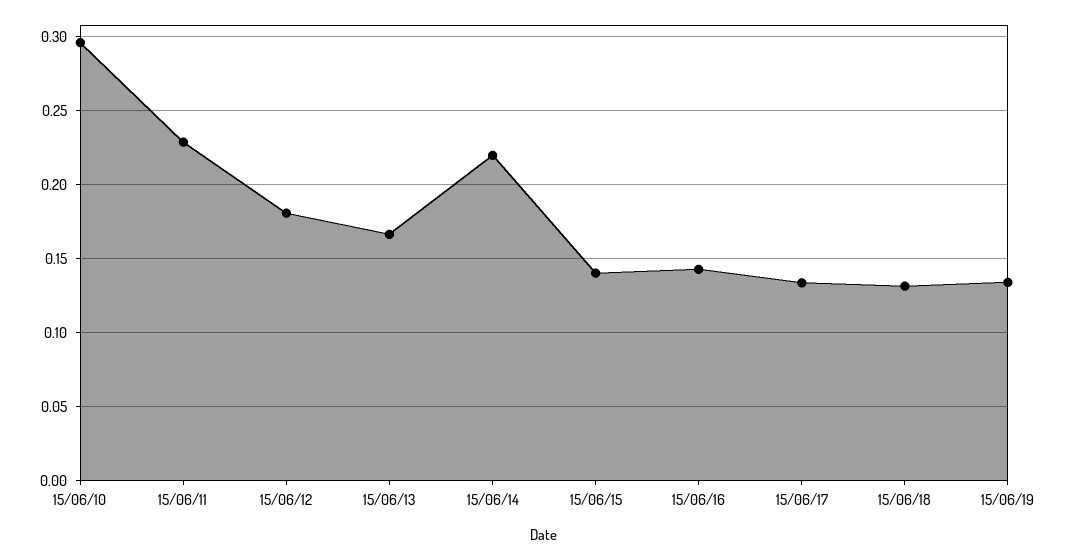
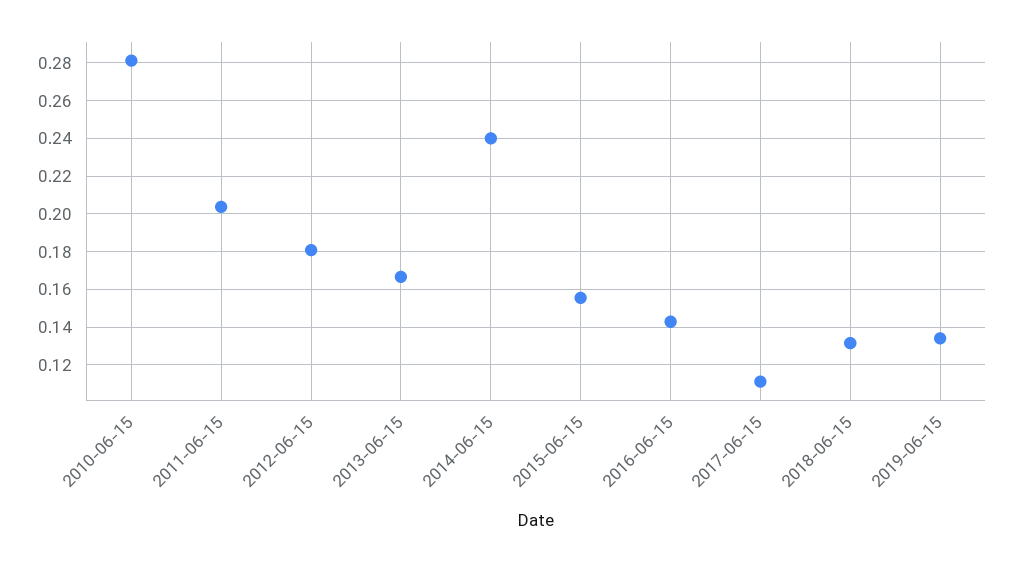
  {
-   "15/06/10": 0.295,
+   "15/06/10": 0.28,
-   "15/06/11": 0.23,
+   "15/06/11": 0.205,
    "15/06/12": 0.18,
    "15/06/13": 0.165,
-   "15/06/14": 0.22,
+   "15/06/14": 0.24,
-   "15/06/15": 0.14,
+   "15/06/15": 0.155,
    "15/06/16": 0.145,
-   "15/06/17": 0.135,
+   "15/06/17": 0.11,
    "15/06/18": 0.13,
    "15/06/19": 0.135
  }

